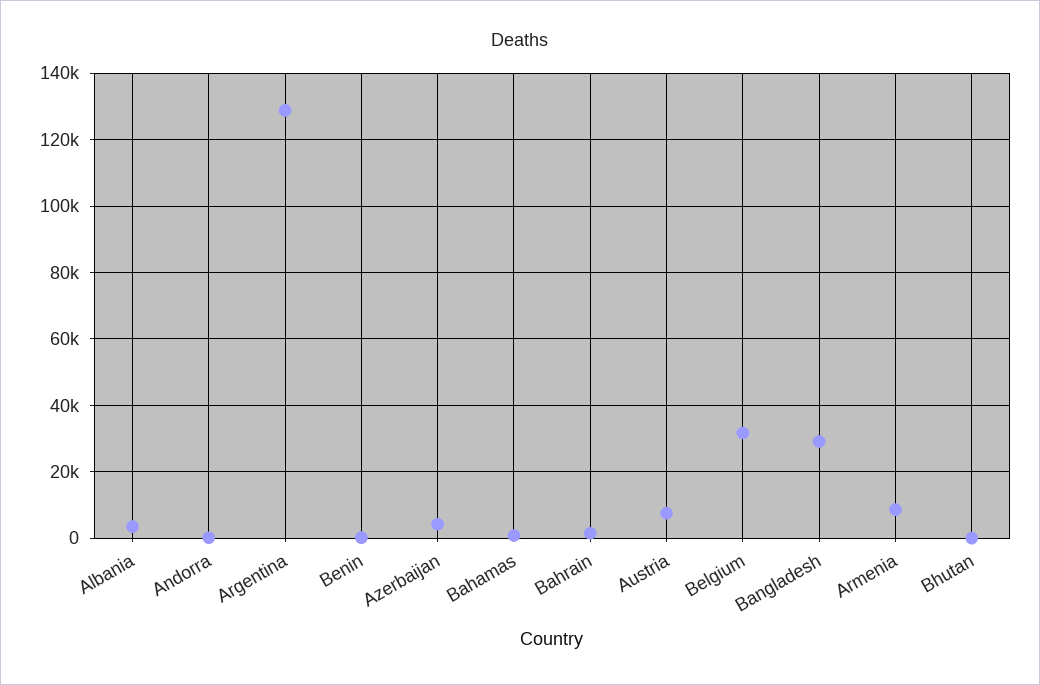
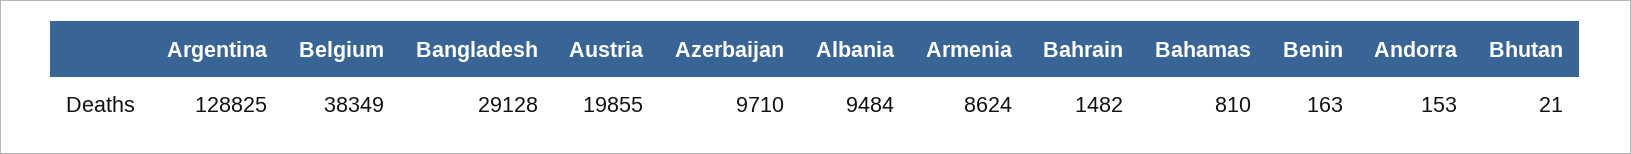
  {
-   "Albania": 4000,
+   "Albania": 9484,
    "Andorra": 153,
    "Argentina": 128825,
    "Benin": 163,
-   "Azerbaijan": 4000,
+   "Azerbaijan": 9710,
    "Bahamas": 810,
    "Bahrain": 1482,
-   "Austria": 8000,
+   "Austria": 19855,
-   "Belgium": 32000,
+   "Belgium": 38349,
    "Bangladesh": 29128,
    "Armenia": 8624,
    "Bhutan": 21
  }

